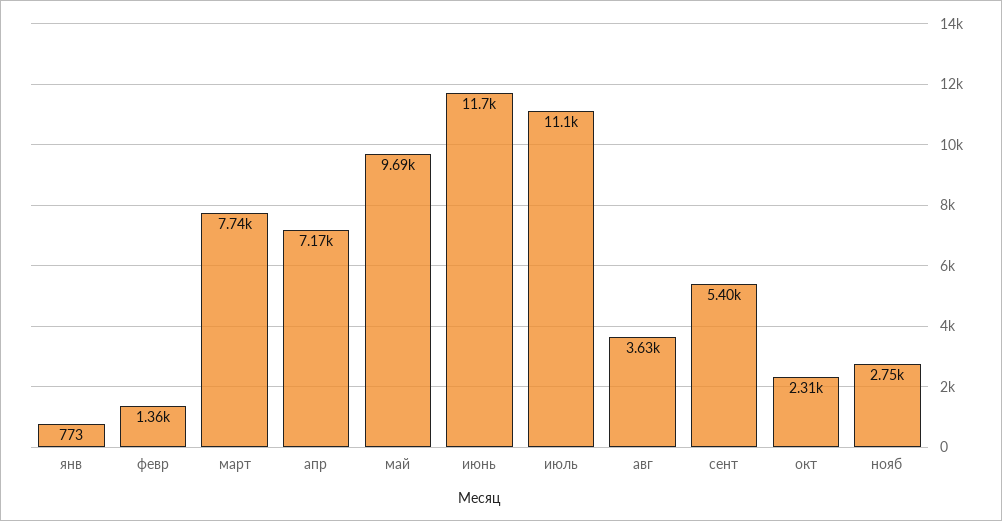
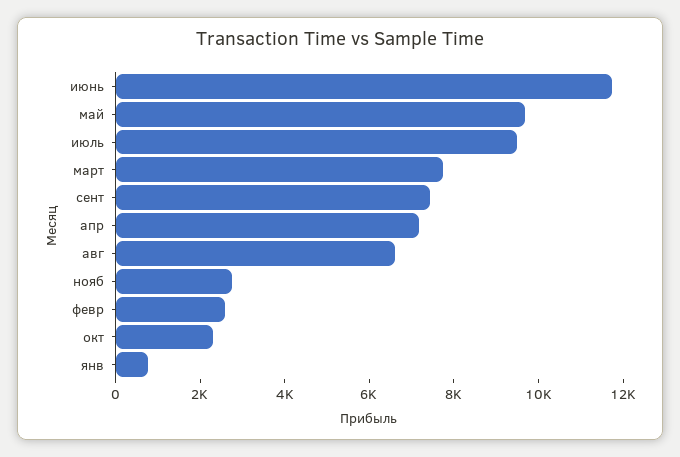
  {
    "янв": 773,
-   "февр": 1360,
+   "февр": 2500,
    "март": 7740,
    "апр": 7170,
    "май": 9690,
    "июнь": 11700,
-   "июль": 11100,
+   "июль": 9500,
-   "авг": 3630,
+   "авг": 6500,
-   "сент": 5400,
+   "сент": 7500,
    "окт": 2310,
    "нояб": 2750
  }

